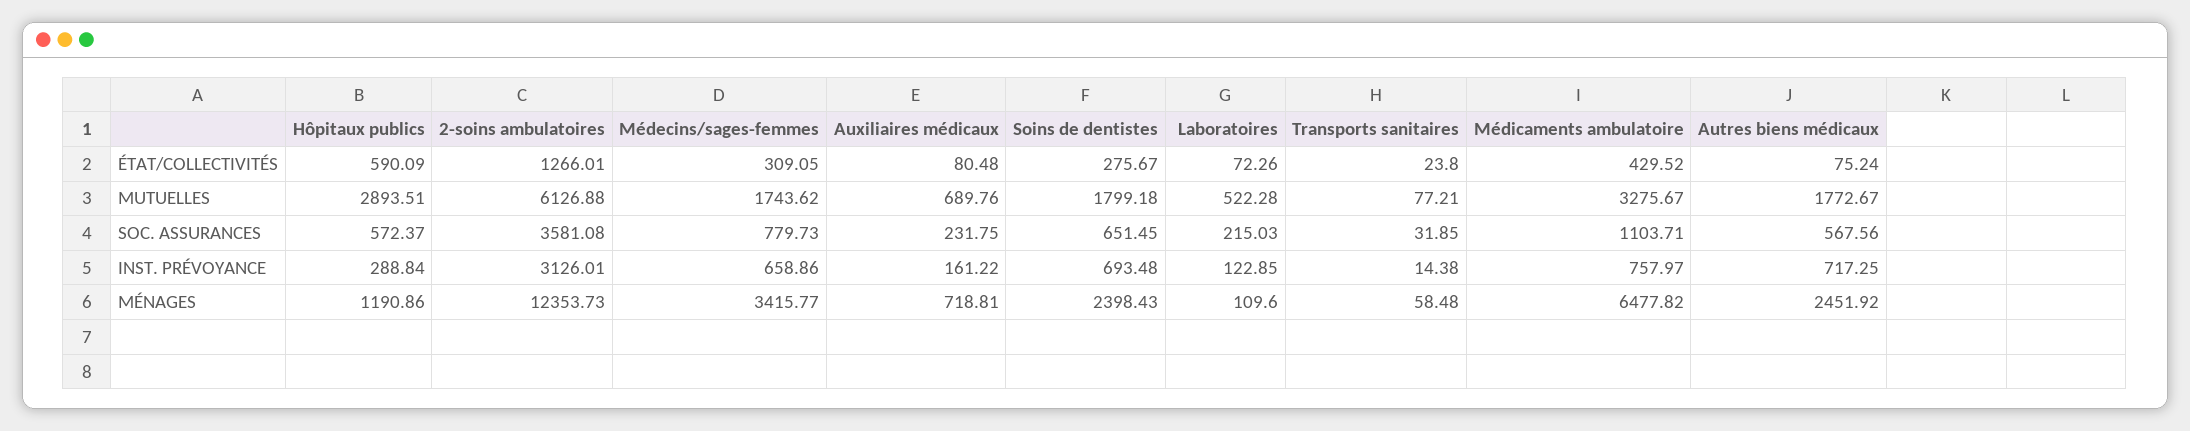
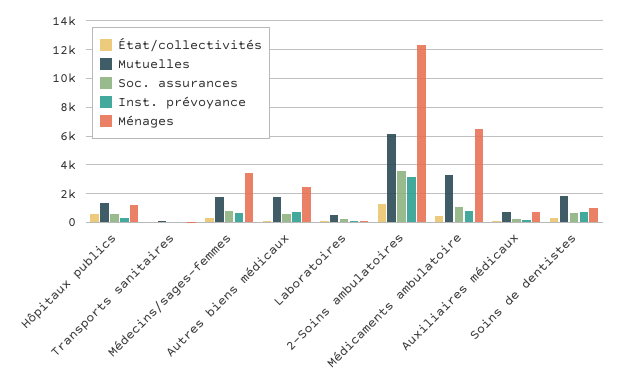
  {
    "ÉTAT/COLLECTIVITÉS": {
      "Hôpitaux publics": 590.09,
      "2-soins ambulatoires": 1266.01,
      "Médecins/sages-femmes": 309.05,
      "Auxiliaires médicaux": 80.48,
      "Soins de dentistes": 275.67,
      "Laboratoires": 72.26,
      "Transports sanitaires": 23.8,
      "Médicaments ambulatoire": 429.52,
      "Autres biens médicaux": 75.24
    },
    "MUTUELLES": {
-     "Hôpitaux publics": 2893.51,
+     "Hôpitaux publics": 1500,
      "2-soins ambulatoires": 6126.88,
      "Médecins/sages-femmes": 1743.62,
      "Auxiliaires médicaux": 689.76,
      "Soins de dentistes": 1799.18,
      "Laboratoires": 522.28,
      "Transports sanitaires": 77.21,
      "Médicaments ambulatoire": 3275.67,
      "Autres biens médicaux": 1772.67
    },
    "SOC. ASSURANCES": {
      "Hôpitaux publics": 572.37,
      "2-soins ambulatoires": 3581.08,
      "Médecins/sages-femmes": 779.73,
      "Auxiliaires médicaux": 231.75,
      "Soins de dentistes": 651.45,
      "Laboratoires": 215.03,
      "Transports sanitaires": 31.85,
      "Médicaments ambulatoire": 1103.71,
      "Autres biens médicaux": 567.56
    },
    "INST. PRÉVOYANCE": {
      "Hôpitaux publics": 288.84,
      "2-soins ambulatoires": 3126.01,
      "Médecins/sages-femmes": 658.86,
      "Auxiliaires médicaux": 161.22,
      "Soins de dentistes": 693.48,
      "Laboratoires": 122.85,
      "Transports sanitaires": 14.38,
      "Médicaments ambulatoire": 757.97,
      "Autres biens médicaux": 717.25
    },
    "MÉNAGES": {
      "Hôpitaux publics": 1190.86,
      "2-soins ambulatoires": 12353.73,
      "Médecins/sages-femmes": 3415.77,
      "Auxiliaires médicaux": 718.81,
-     "Soins de dentistes": 2398.43,
+     "Soins de dentistes": 1000,
      "Laboratoires": 109.6,
      "Transports sanitaires": 58.48,
      "Médicaments ambulatoire": 6477.82,
      "Autres biens médicaux": 2451.92
    }
  }

